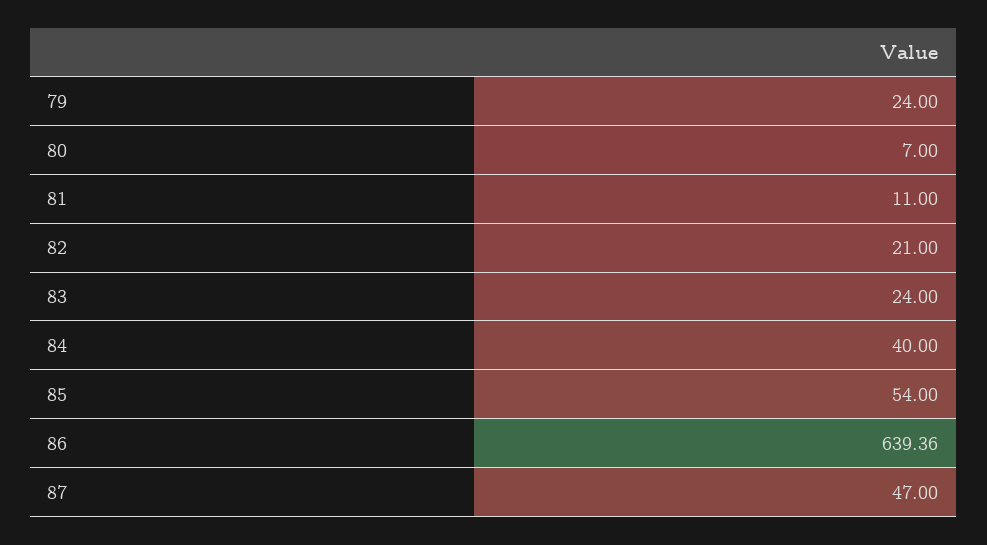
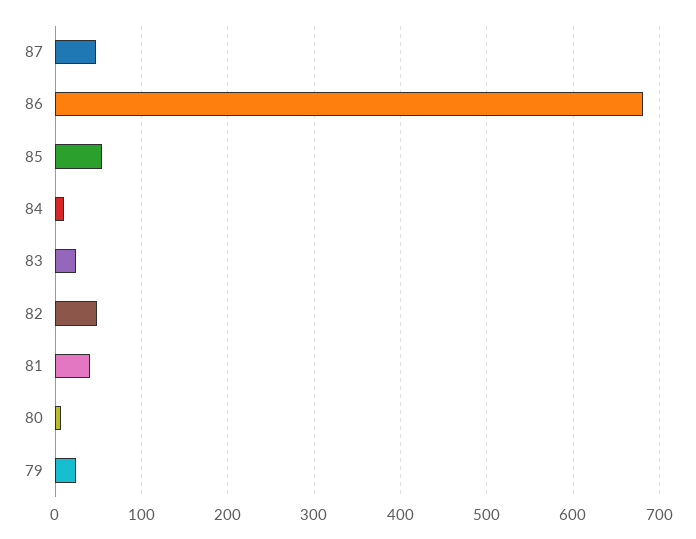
  {
    "79": 24,
    "80": 7,
-   "81": 11,
+   "81": 40,
-   "82": 21,
+   "82": 50,
    "83": 24,
-   "84": 40,
+   "84": 10,
    "85": 54,
-   "86": 639.36,
+   "86": 680,
    "87": 47
  }

